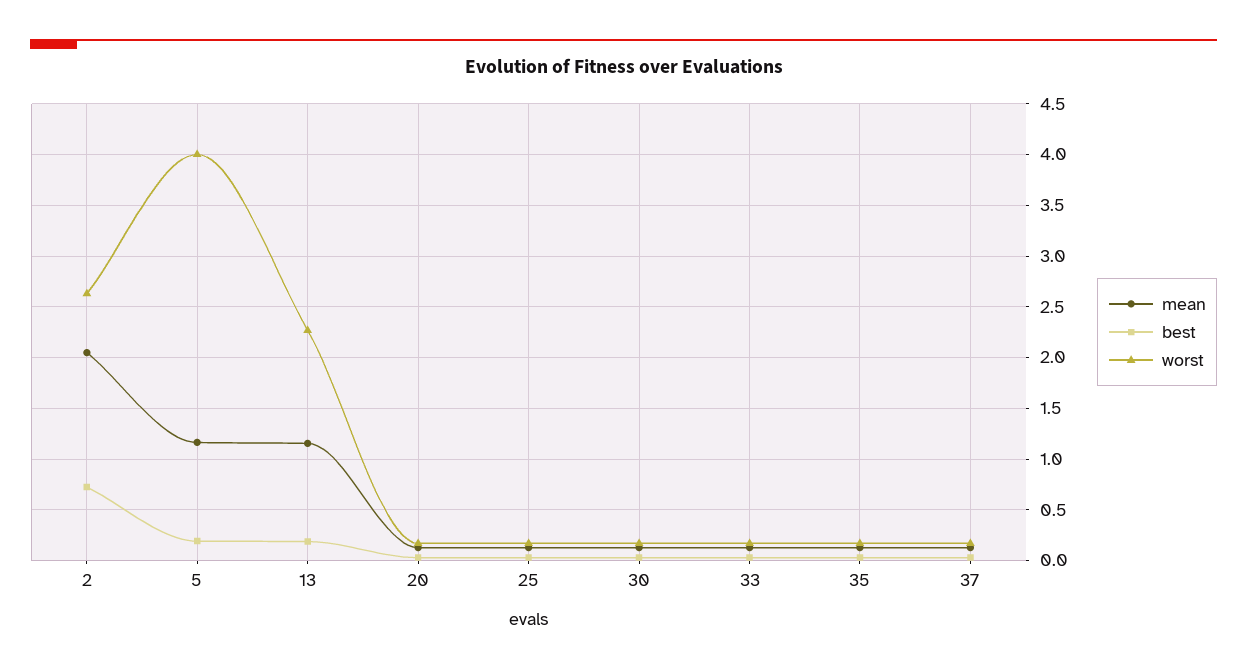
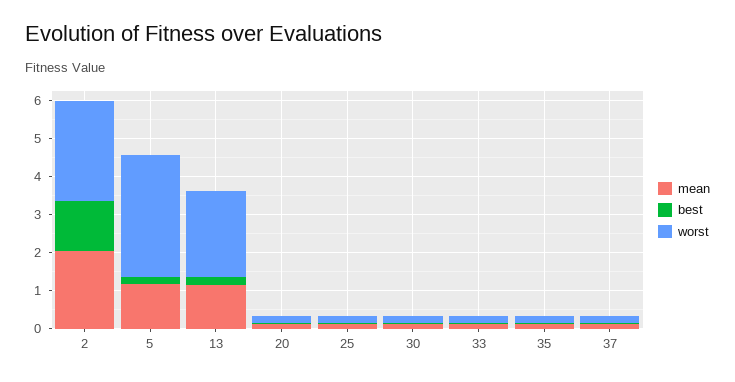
  {
    "mean": {
      "2": 2,
      "5": 1.2,
      "13": 1.2,
      "20": 0.1,
      "25": 0.1,
      "30": 0.1,
      "33": 0.1,
      "35": 0.1,
      "37": 0.1
    },
    "best": {
-     "2": 0.7,
+     "2": 1.25,
      "5": 0.2,
      "13": 0.2,
      "20": 0,
      "25": 0,
      "30": 0,
      "33": 0,
      "35": 0,
      "37": 0
    },
    "worst": {
      "2": 2.6,
-     "5": 4,
+     "5": 3.25,
      "13": 2.3,
      "20": 0.2,
      "25": 0.2,
      "30": 0.2,
      "33": 0.2,
      "35": 0.2,
      "37": 0.2
    }
  }

